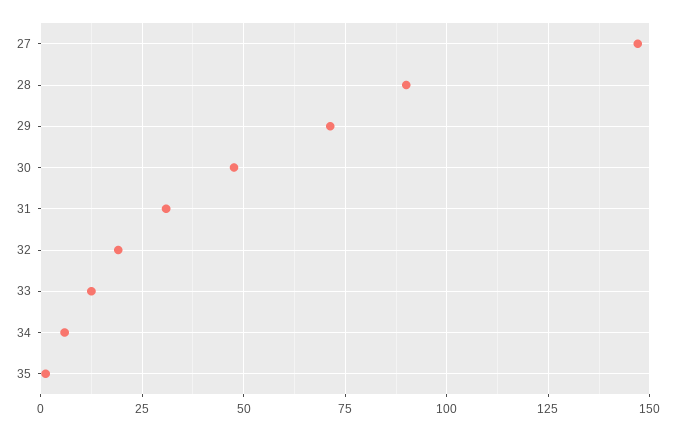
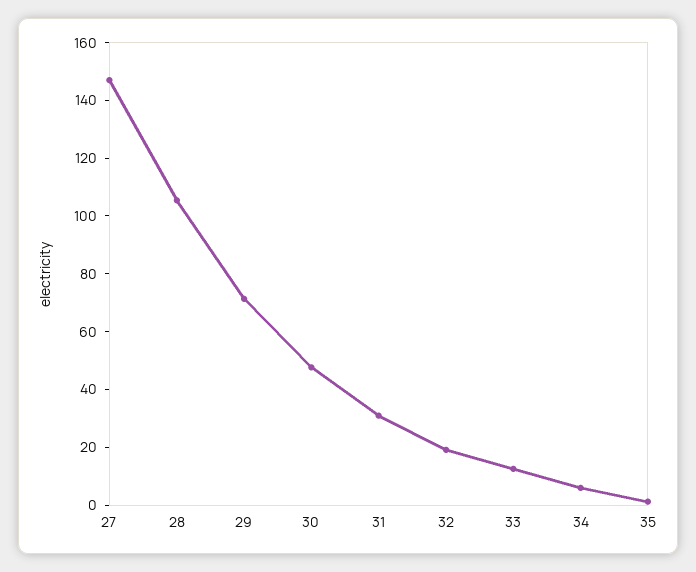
  {
    "27": 147.5,
-   "28": 90,
+   "28": 105,
    "29": 72.5,
    "30": 47.5,
    "31": 30,
    "32": 20,
    "33": 12.5,
    "34": 5,
    "35": 0
  }

